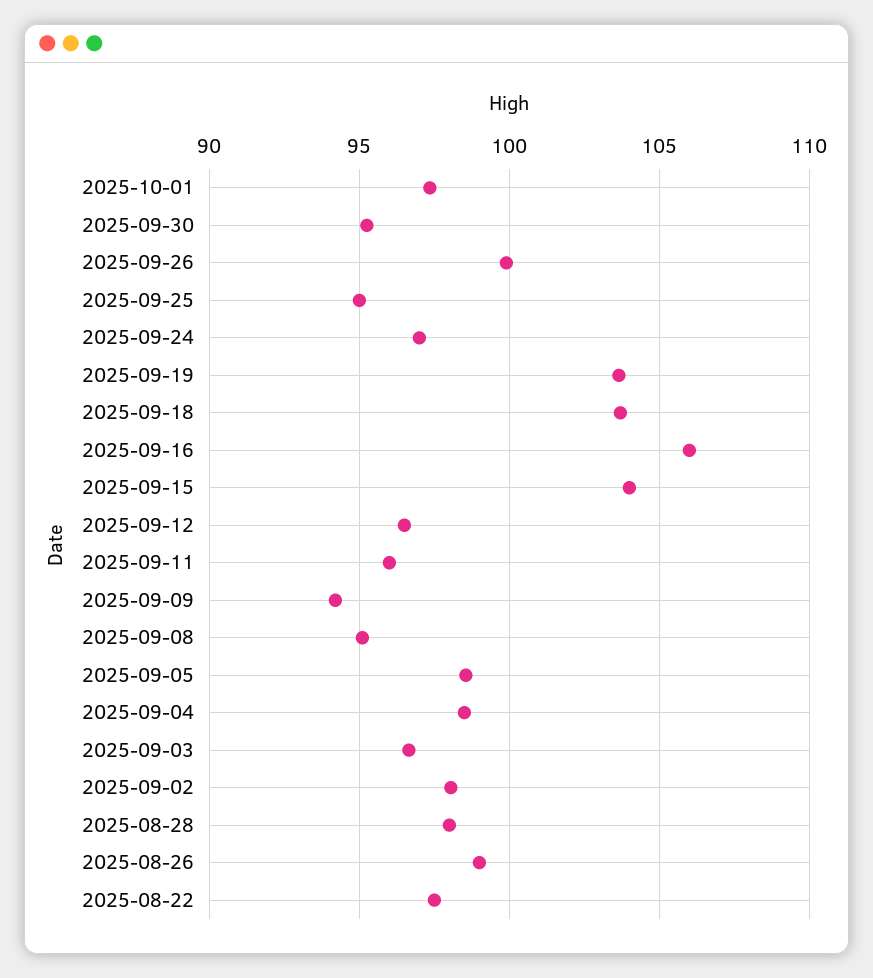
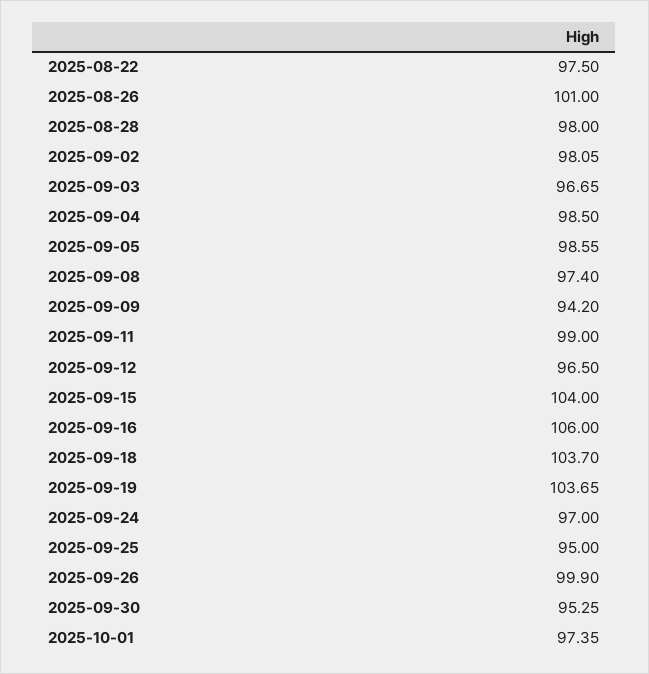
  {
    "2025-10-01": 97.35,
    "2025-09-30": 95.25,
    "2025-09-26": 99.9,
    "2025-09-25": 95,
    "2025-09-24": 97,
    "2025-09-19": 103.65,
    "2025-09-18": 103.7,
    "2025-09-16": 106,
    "2025-09-15": 104,
    "2025-09-12": 96.5,
-   "2025-09-11": 96,
+   "2025-09-11": 99,
    "2025-09-09": 94.2,
-   "2025-09-08": 95,
+   "2025-09-08": 97.4,
    "2025-09-05": 98.55,
    "2025-09-04": 98.5,
    "2025-09-03": 96.65,
    "2025-09-02": 98.05,
    "2025-08-28": 98,
-   "2025-08-26": 99,
+   "2025-08-26": 101,
    "2025-08-22": 97.5
  }

